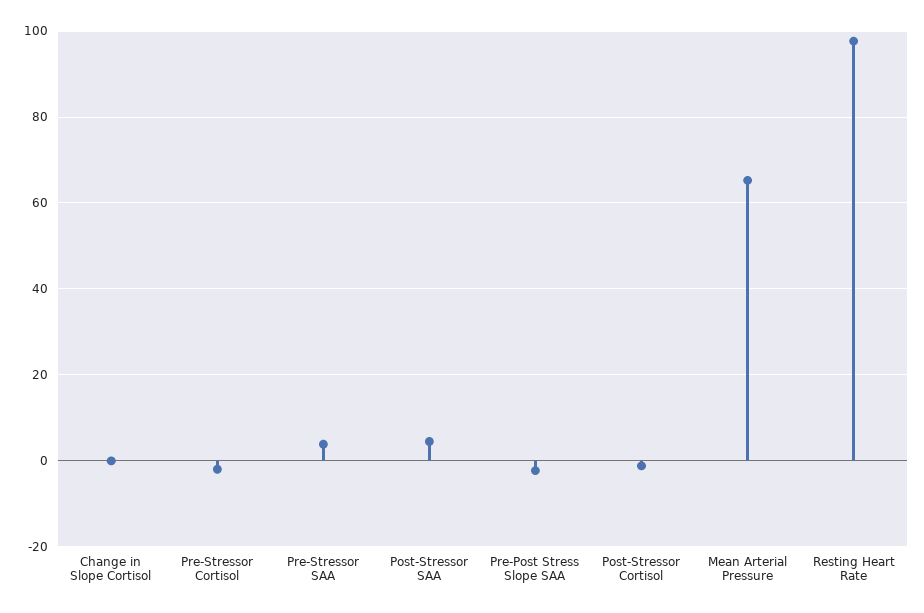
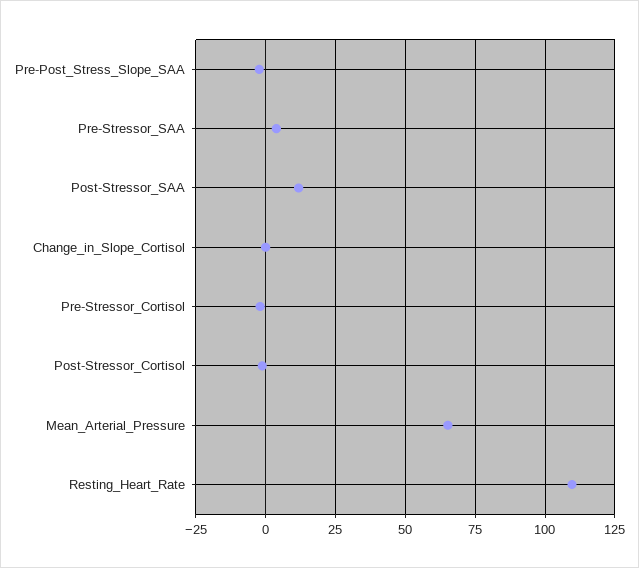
  {
    "Change in Slope Cortisol": 0,
    "Pre-Stressor Cortisol": -2,
    "Pre-Stressor SAA": 4,
-   "Post-Stressor SAA": 4,
+   "Post-Stressor SAA": 12.5,
    "Pre-Post Stress Slope SAA": -2,
    "Post-Stressor Cortisol": -2,
    "Mean Arterial Pressure": 66,
-   "Resting Heart Rate": 98
+   "Resting Heart Rate": 110
  }

